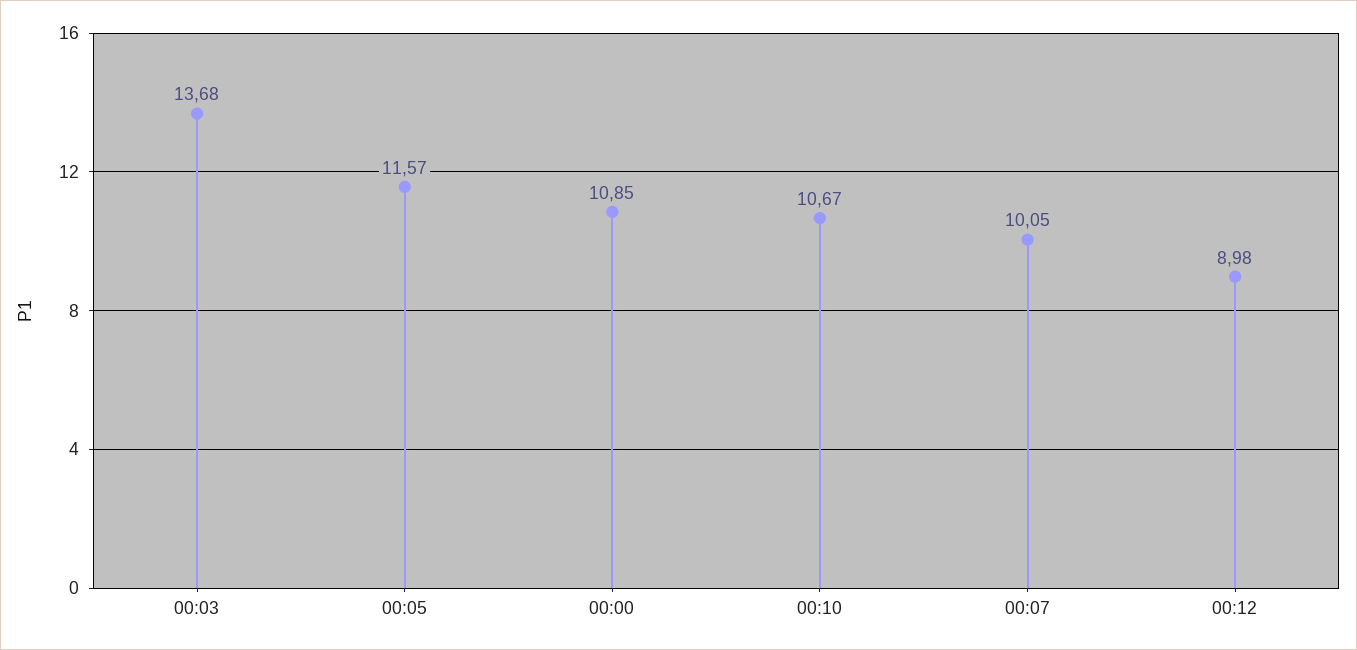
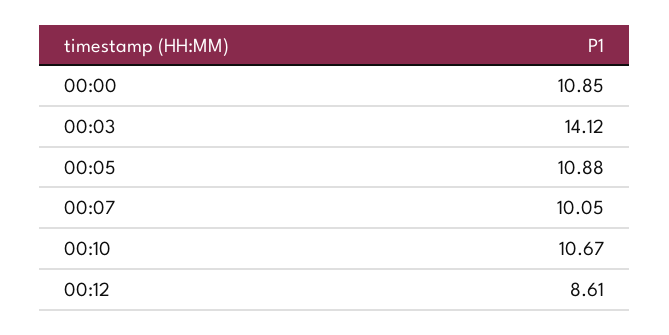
  {
-   "00:03": 13.68,
+   "00:03": 14.12,
-   "00:05": 11.57,
+   "00:05": 10.88,
    "00:00": 10.85,
    "00:10": 10.67,
    "00:07": 10.05,
-   "00:12": 8.98
+   "00:12": 8.61
  }

